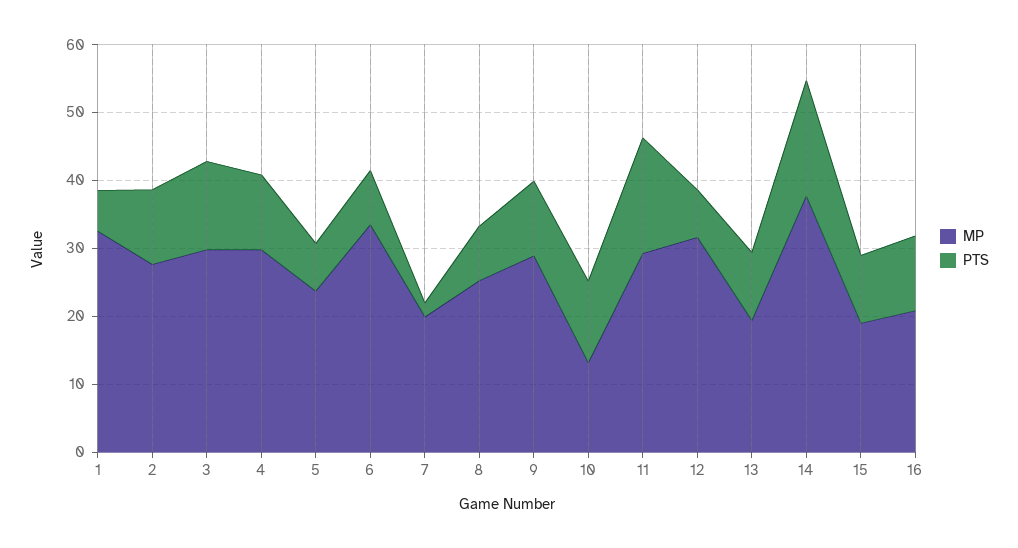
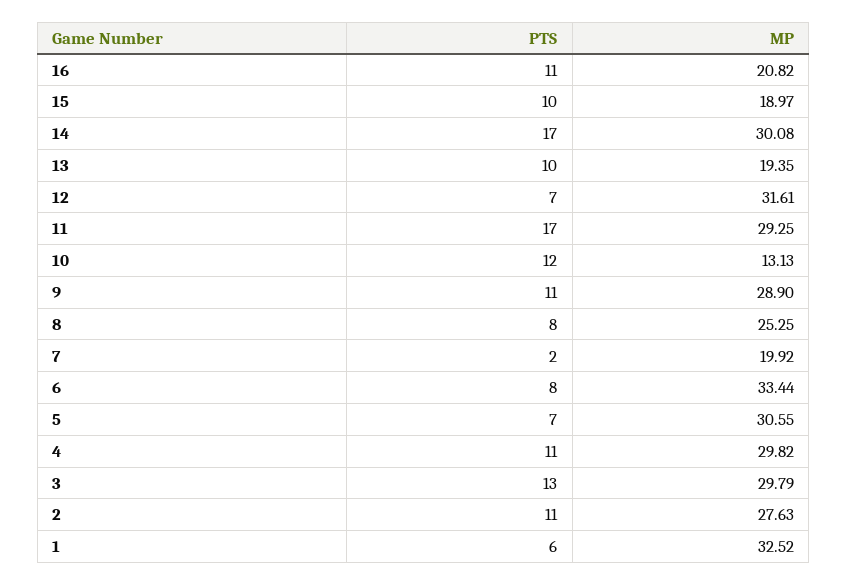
  {
    "MP": {
      "1": 32.52,
      "2": 27.63,
      "3": 29.79,
      "4": 29.82,
-     "5": 24,
+     "5": 30.55,
      "6": 33.44,
      "7": 19.92,
      "8": 25.25,
      "9": 28.9,
      "10": 13.13,
      "11": 29.25,
      "12": 31.61,
      "13": 19.35,
-     "14": 38,
+     "14": 30.08,
      "15": 18.97,
      "16": 20.82
    },
    "PTS": {
      "1": 6,
      "2": 11,
      "3": 13,
      "4": 11,
      "5": 7,
      "6": 8,
      "7": 2,
      "8": 8,
      "9": 11,
      "10": 12,
      "11": 17,
      "12": 7,
      "13": 10,
      "14": 17,
      "15": 10,
      "16": 11
    }
  }

